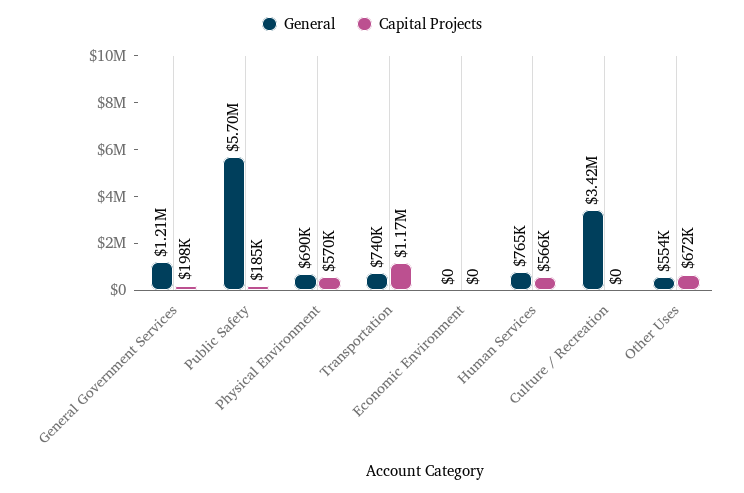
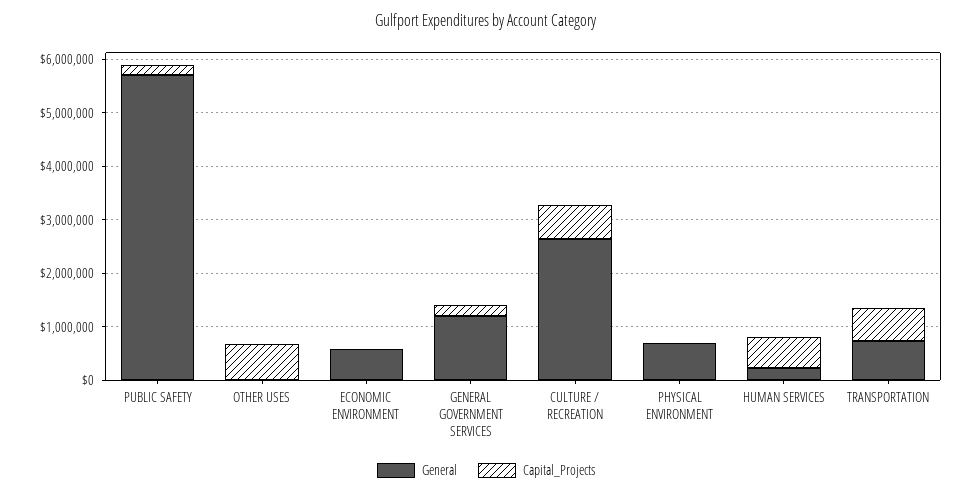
  {
    "General": {
      "General Government Services": 1210000,
      "Public Safety": 5700000,
      "Physical Environment": 690000,
      "Transportation": 740000,
-     "Economic Environment": 0,
+     "Economic Environment": 600000,
-     "Human Services": 765000,
+     "Human Services": 200000,
-     "Culture / Recreation": 3420000,
+     "Culture / Recreation": 2600000,
-     "Other Uses": 554000
+     "Other Uses": 0
    },
    "Capital Projects": {
      "General Government Services": 198000,
      "Public Safety": 185000,
-     "Physical Environment": 570000,
+     "Physical Environment": 0,
-     "Transportation": 1170000,
+     "Transportation": 600000,
      "Economic Environment": 0,
      "Human Services": 566000,
-     "Culture / Recreation": 0,
+     "Culture / Recreation": 600000,
      "Other Uses": 672000
    }
  }

